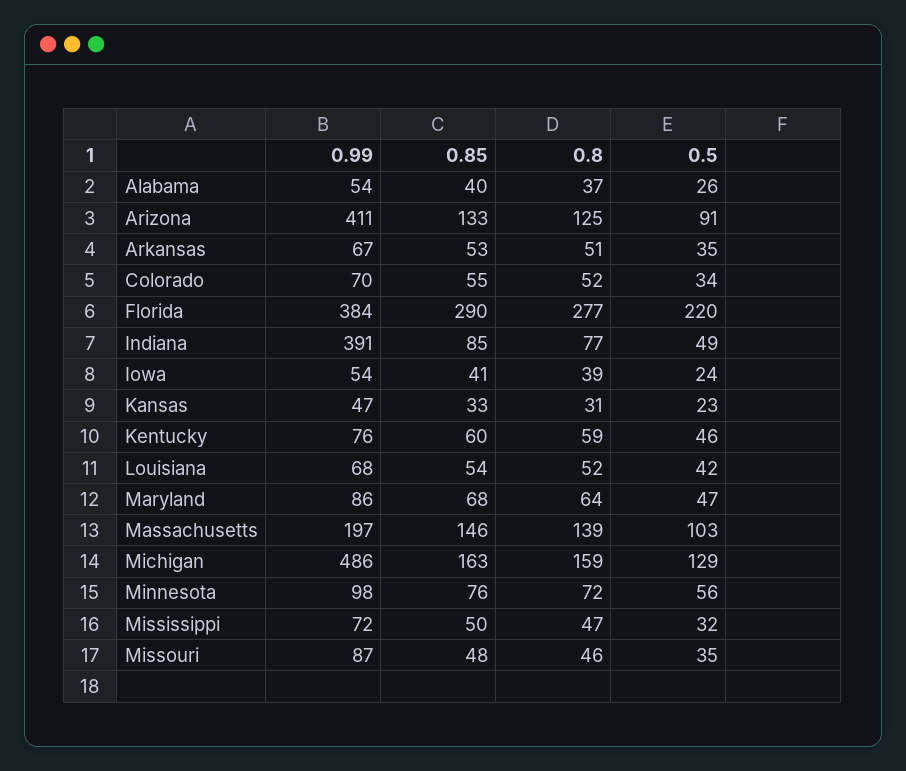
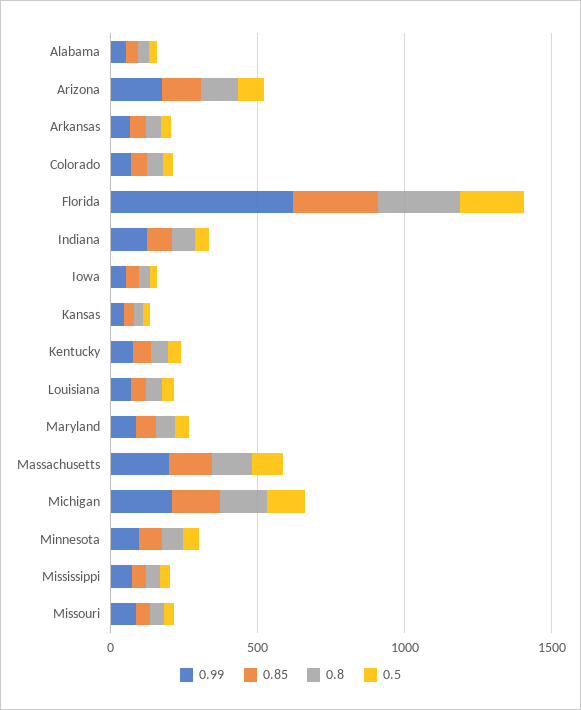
  {
    "0.99": {
      "Alabama": 54,
-     "Arizona": 411,
+     "Arizona": 200,
      "Arkansas": 67,
      "Colorado": 70,
-     "Florida": 384,
+     "Florida": 600,
-     "Indiana": 391,
+     "Indiana": 100,
      "Iowa": 54,
      "Kansas": 47,
      "Kentucky": 76,
      "Louisiana": 68,
      "Maryland": 86,
      "Massachusetts": 197,
-     "Michigan": 486,
+     "Michigan": 200,
      "Minnesota": 98,
      "Mississippi": 72,
      "Missouri": 87
    },
    "0.85": {
      "Alabama": 40,
      "Arizona": 133,
      "Arkansas": 53,
      "Colorado": 55,
      "Florida": 290,
      "Indiana": 85,
      "Iowa": 41,
      "Kansas": 33,
      "Kentucky": 60,
      "Louisiana": 54,
      "Maryland": 68,
      "Massachusetts": 146,
      "Michigan": 163,
      "Minnesota": 76,
      "Mississippi": 50,
      "Missouri": 48
    },
    "0.8": {
      "Alabama": 37,
      "Arizona": 125,
      "Arkansas": 51,
      "Colorado": 52,
      "Florida": 277,
      "Indiana": 77,
      "Iowa": 39,
      "Kansas": 31,
      "Kentucky": 59,
      "Louisiana": 52,
      "Maryland": 64,
      "Massachusetts": 139,
      "Michigan": 159,
      "Minnesota": 72,
      "Mississippi": 47,
      "Missouri": 46
    },
    "0.5": {
      "Alabama": 26,
      "Arizona": 91,
      "Arkansas": 35,
      "Colorado": 34,
      "Florida": 220,
      "Indiana": 49,
      "Iowa": 24,
      "Kansas": 23,
      "Kentucky": 46,
      "Louisiana": 42,
      "Maryland": 47,
      "Massachusetts": 103,
      "Michigan": 129,
      "Minnesota": 56,
      "Mississippi": 32,
      "Missouri": 35
    }
  }

